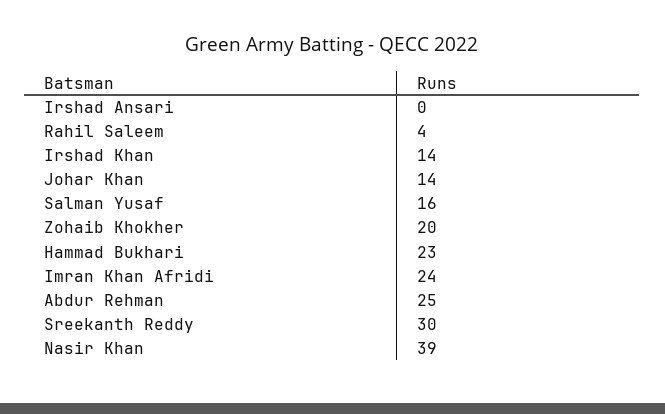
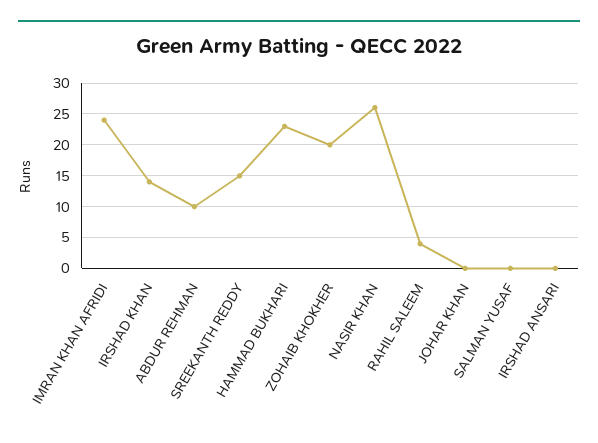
  {
    "Irshad Ansari": 0,
    "Rahil Saleem": 4,
    "Irshad Khan": 14,
-   "Johar Khan": 14,
+   "Johar Khan": 0,
-   "Salman Yusaf": 16,
+   "Salman Yusaf": 0,
    "Zohaib Khokher": 20,
    "Hammad Bukhari": 23,
    "Imran Khan Afridi": 24,
-   "Abdur Rehman": 25,
+   "Abdur Rehman": 10,
-   "Sreekanth Reddy": 30,
+   "Sreekanth Reddy": 15,
-   "Nasir Khan": 39
+   "Nasir Khan": 26
  }

